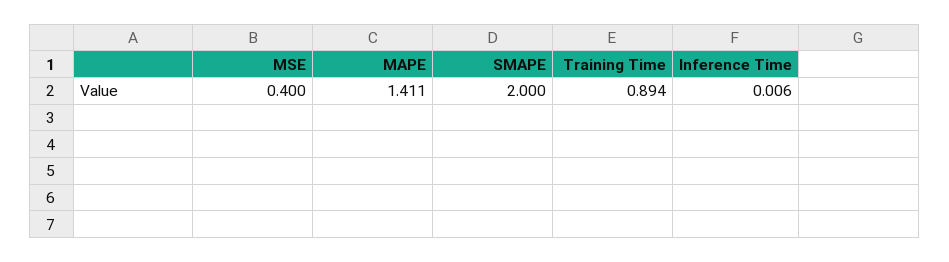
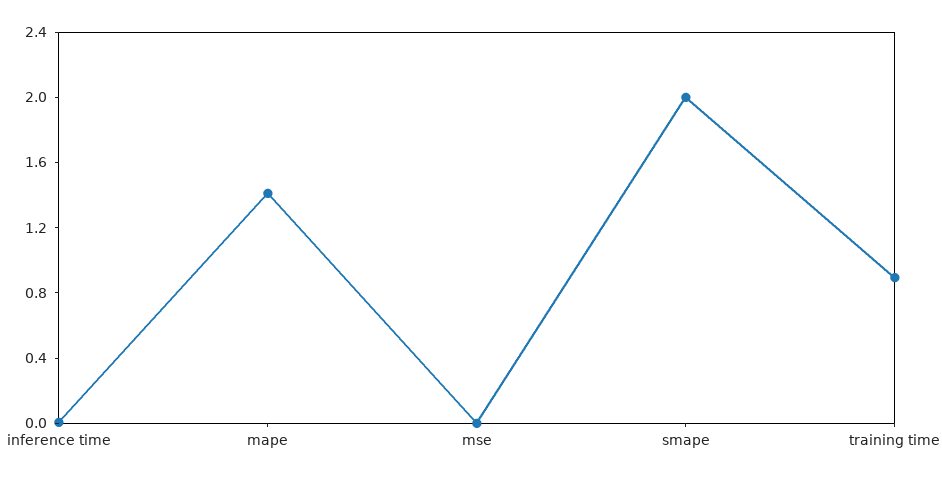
  {
-   "MSE": 0.4,
+   "MSE": 0,
    "MAPE": 1.411,
    "SMAPE": 2,
    "Training Time": 0.894,
    "Inference Time": 0.006
  }

